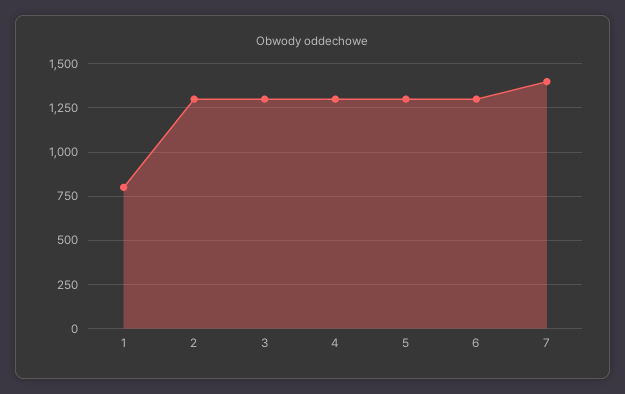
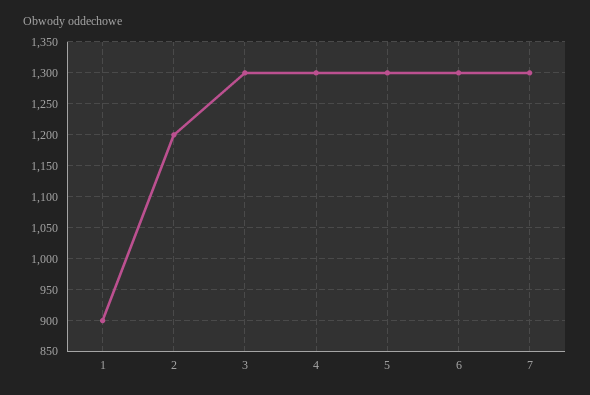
  {
-   "1": 800,
+   "1": 900,
-   "2": 1300,
+   "2": 1200,
    "3": 1300,
    "4": 1300,
    "5": 1300,
    "6": 1300,
-   "7": 1400
+   "7": 1300
  }

